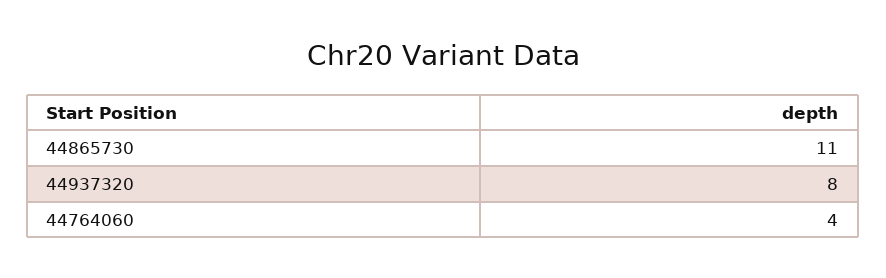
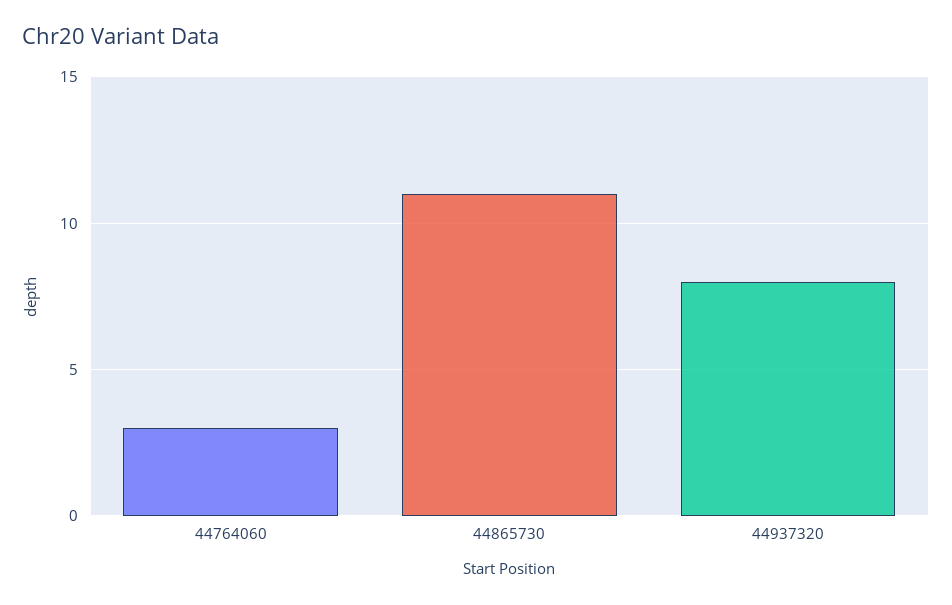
  {
    "44865730": 11,
    "44937320": 8,
-   "44764060": 4
+   "44764060": 3
  }

